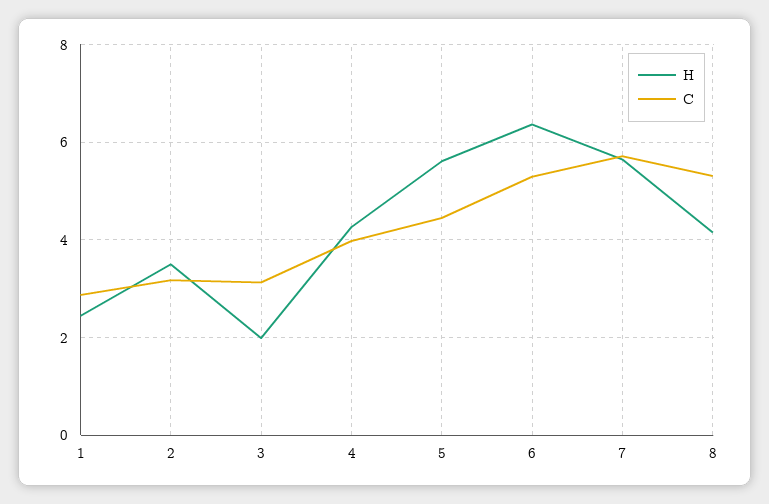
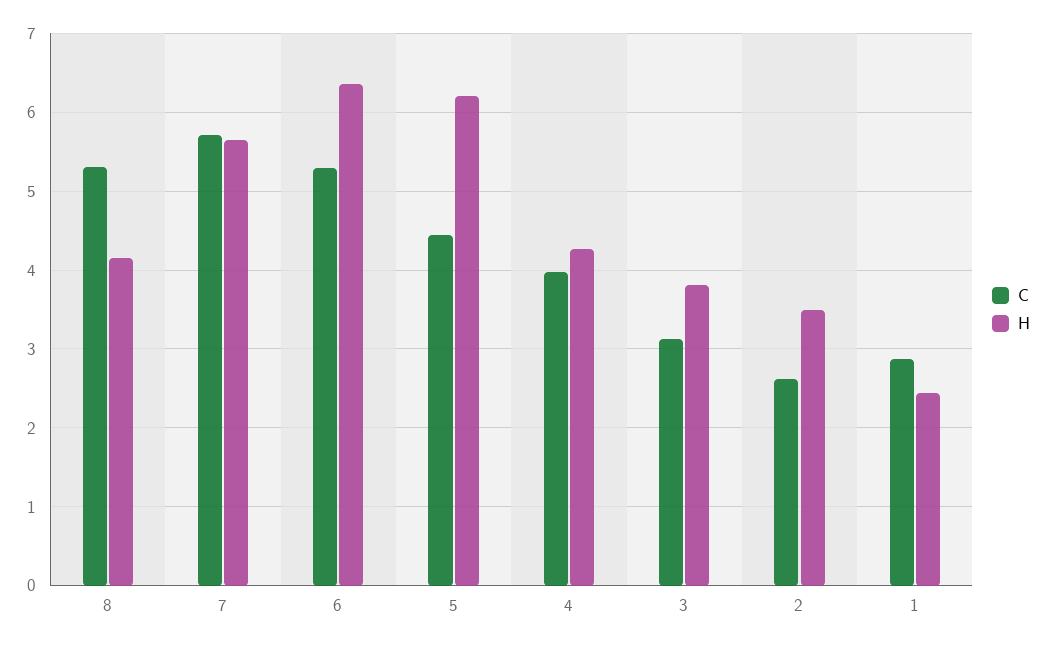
  {
    "H": {
      "1": 2.4,
      "2": 3.5,
-     "3": 2,
+     "3": 3.8,
      "4": 4.3,
-     "5": 5.6,
+     "5": 6.2,
      "6": 6.4,
      "7": 5.6,
      "8": 4.2
    },
    "C": {
      "1": 2.9,
-     "2": 3.2,
+     "2": 2.6,
      "3": 3.1,
      "4": 4,
      "5": 4.4,
      "6": 5.3,
      "7": 5.7,
      "8": 5.3
    }
  }

